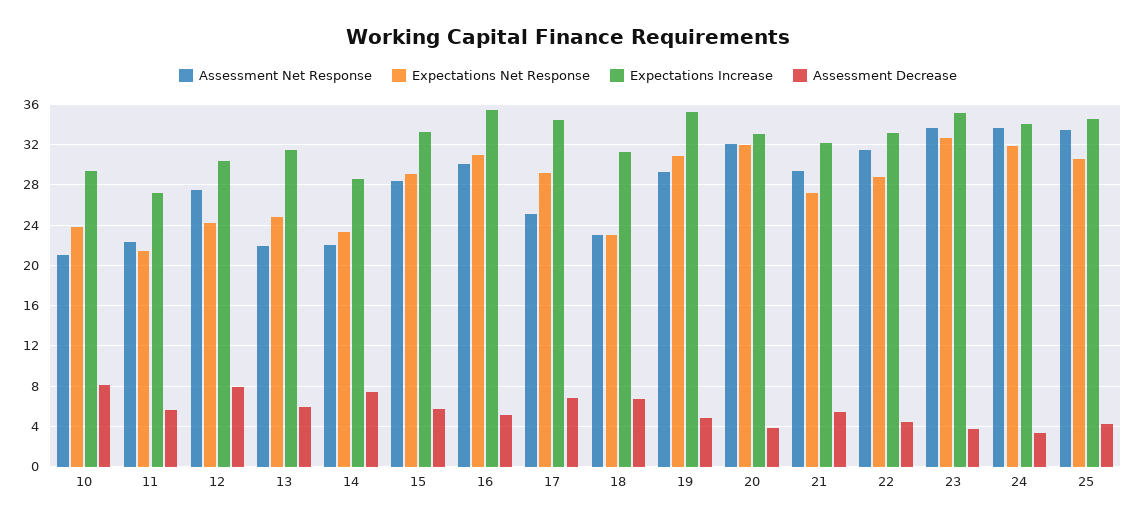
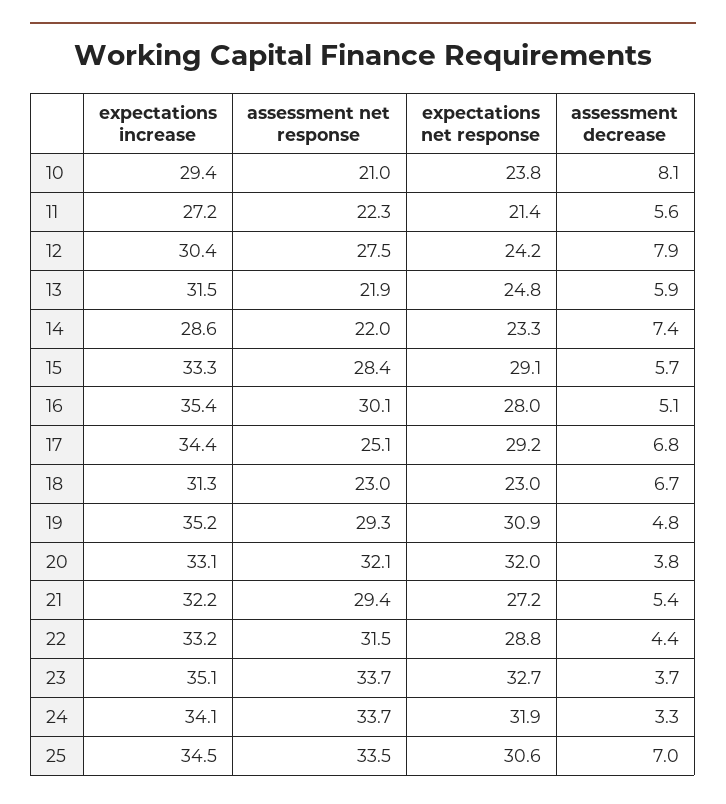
  {
    "Assessment Net Response": {
      "10": 21,
      "11": 22.3,
      "12": 27.5,
      "13": 21.9,
      "14": 22,
      "15": 28.4,
      "16": 30.1,
      "17": 25.1,
      "18": 23,
      "19": 29.3,
      "20": 32.1,
      "21": 29.4,
      "22": 31.5,
      "23": 33.7,
      "24": 33.7,
      "25": 33.5
    },
    "Expectations Net Response": {
      "10": 23.8,
      "11": 21.4,
      "12": 24.2,
      "13": 24.8,
      "14": 23.3,
      "15": 29.1,
-     "16": 31,
+     "16": 28,
      "17": 29.2,
      "18": 23,
      "19": 30.9,
      "20": 32,
      "21": 27.2,
      "22": 28.8,
      "23": 32.7,
      "24": 31.9,
      "25": 30.6
    },
    "Expectations Increase": {
      "10": 29.4,
      "11": 27.2,
      "12": 30.4,
      "13": 31.5,
      "14": 28.6,
      "15": 33.3,
      "16": 35.4,
      "17": 34.4,
      "18": 31.3,
      "19": 35.2,
      "20": 33.1,
      "21": 32.2,
      "22": 33.2,
      "23": 35.1,
      "24": 34.1,
      "25": 34.5
    },
    "Assessment Decrease": {
      "10": 8.1,
      "11": 5.6,
      "12": 7.9,
      "13": 5.9,
      "14": 7.4,
      "15": 5.7,
      "16": 5.1,
      "17": 6.8,
      "18": 6.7,
      "19": 4.8,
      "20": 3.8,
      "21": 5.4,
      "22": 4.4,
      "23": 3.7,
      "24": 3.3,
-     "25": 4
+     "25": 7
    }
  }

